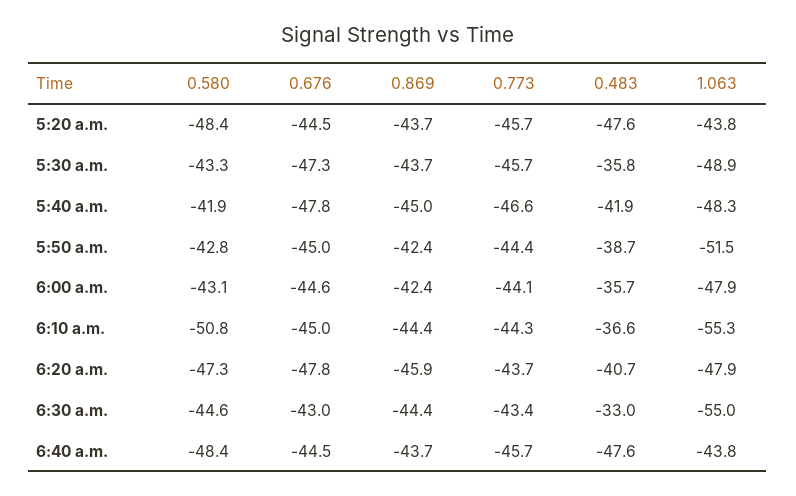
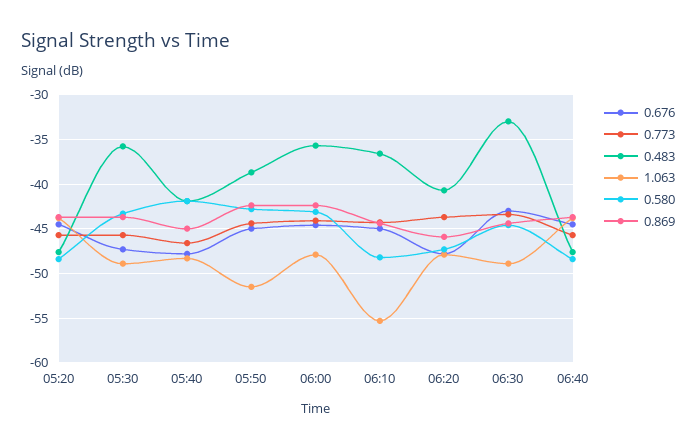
  {
    "0.580": {
      "5:20 a.m.": -48.4,
      "5:30 a.m.": -43.3,
      "5:40 a.m.": -41.9,
      "5:50 a.m.": -42.8,
      "6:00 a.m.": -43.1,
-     "6:10 a.m.": -50.8,
+     "6:10 a.m.": -48,
      "6:20 a.m.": -47.3,
      "6:30 a.m.": -44.6,
      "6:40 a.m.": -48.4
    },
    "0.676": {
      "5:20 a.m.": -44.5,
      "5:30 a.m.": -47.3,
      "5:40 a.m.": -47.8,
      "5:50 a.m.": -45,
      "6:00 a.m.": -44.6,
      "6:10 a.m.": -45,
      "6:20 a.m.": -47.8,
      "6:30 a.m.": -43,
      "6:40 a.m.": -44.5
    },
    "0.869": {
      "5:20 a.m.": -43.7,
      "5:30 a.m.": -43.7,
      "5:40 a.m.": -45,
      "5:50 a.m.": -42.4,
      "6:00 a.m.": -42.4,
      "6:10 a.m.": -44.4,
      "6:20 a.m.": -45.9,
      "6:30 a.m.": -44.4,
      "6:40 a.m.": -43.7
    },
    "0.773": {
      "5:20 a.m.": -45.7,
      "5:30 a.m.": -45.7,
      "5:40 a.m.": -46.6,
      "5:50 a.m.": -44.4,
      "6:00 a.m.": -44.1,
      "6:10 a.m.": -44.3,
      "6:20 a.m.": -43.7,
      "6:30 a.m.": -43.4,
      "6:40 a.m.": -45.7
    },
    "0.483": {
      "5:20 a.m.": -47.6,
      "5:30 a.m.": -35.8,
      "5:40 a.m.": -41.9,
      "5:50 a.m.": -38.7,
      "6:00 a.m.": -35.7,
      "6:10 a.m.": -36.6,
      "6:20 a.m.": -40.7,
      "6:30 a.m.": -33,
      "6:40 a.m.": -47.6
    },
    "1.063": {
      "5:20 a.m.": -43.8,
      "5:30 a.m.": -48.9,
      "5:40 a.m.": -48.3,
      "5:50 a.m.": -51.5,
      "6:00 a.m.": -47.9,
      "6:10 a.m.": -55.3,
      "6:20 a.m.": -47.9,
-     "6:30 a.m.": -55,
+     "6:30 a.m.": -49,
      "6:40 a.m.": -43.8
    }
  }

